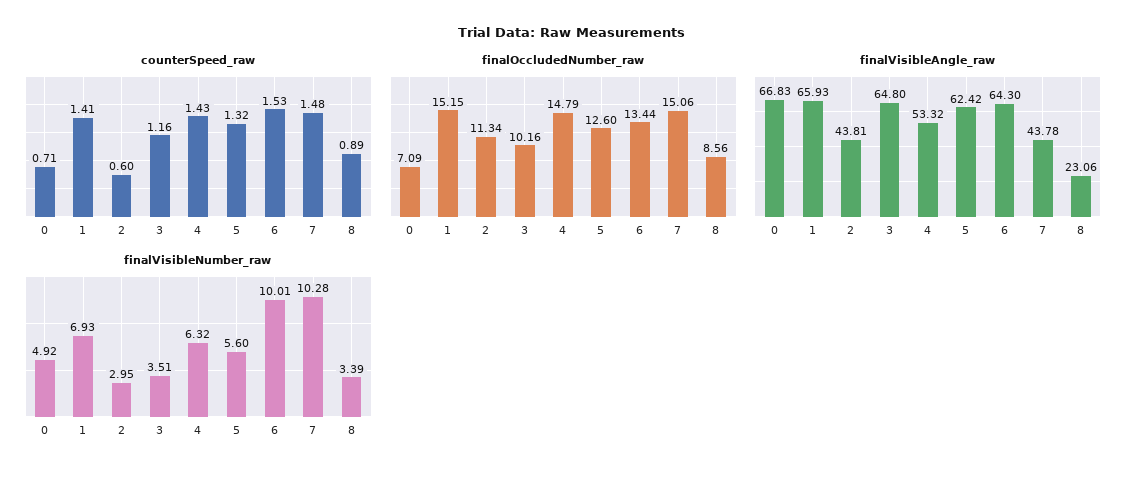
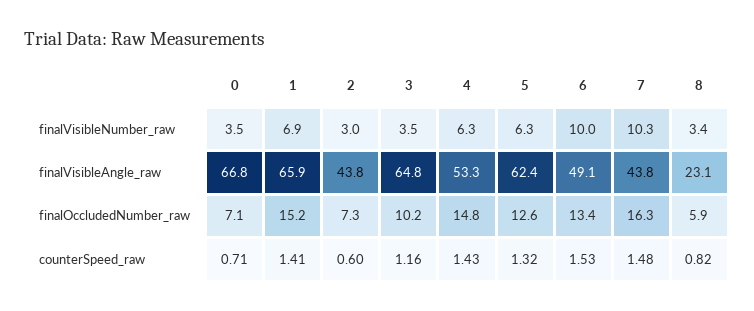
  {
    "counterSpeed_raw": {
      "0": 0.71,
      "1": 1.41,
      "2": 0.6,
      "3": 1.16,
      "4": 1.43,
      "5": 1.32,
      "6": 1.53,
      "7": 1.48,
-     "8": 0.89
+     "8": 0.82
    },
    "finalOccludedNumber_raw": {
      "0": 7.09,
      "1": 15.15,
-     "2": 11.34,
+     "2": 7.3,
      "3": 10.16,
      "4": 14.79,
      "5": 12.6,
      "6": 13.44,
-     "7": 15.06,
+     "7": 16.3,
-     "8": 8.56
+     "8": 5.9
    },
    "finalVisibleAngle_raw": {
      "0": 66.83,
      "1": 65.93,
      "2": 43.81,
      "3": 64.8,
      "4": 53.32,
      "5": 62.42,
-     "6": 64.3,
+     "6": 49.1,
      "7": 43.78,
      "8": 23.06
    },
    "finalVisibleNumber_raw": {
-     "0": 4.92,
+     "0": 3.5,
      "1": 6.93,
      "2": 2.95,
      "3": 3.51,
      "4": 6.32,
-     "5": 5.6,
+     "5": 6.3,
      "6": 10.01,
      "7": 10.28,
      "8": 3.39
    }
  }

